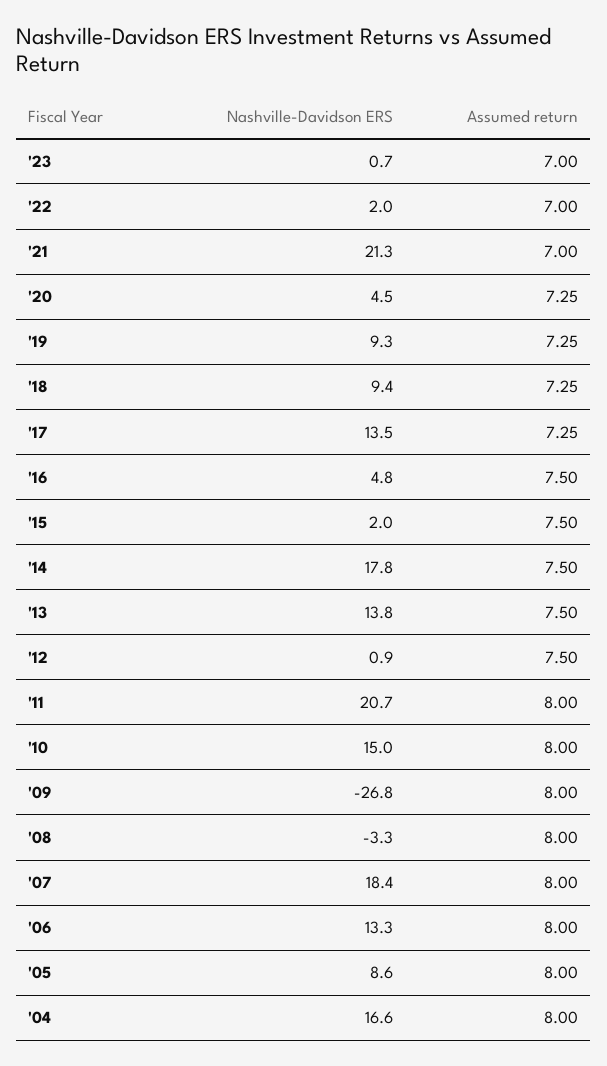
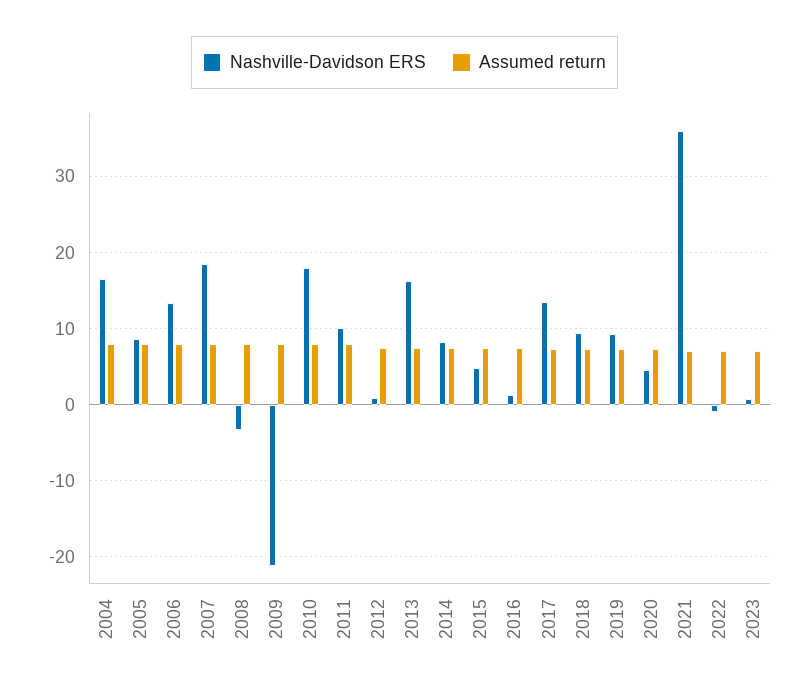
  {
    "Nashville-Davidson ERS": {
      "'23": 0.7,
-     "'22": 2,
+     "'22": -1,
-     "'21": 21.3,
+     "'21": 36,
      "'20": 4.5,
      "'19": 9.3,
      "'18": 9.4,
      "'17": 13.5,
-     "'16": 4.8,
+     "'16": 1,
-     "'15": 2,
+     "'15": 5,
-     "'14": 17.8,
+     "'14": 8,
-     "'13": 13.8,
+     "'13": 16,
      "'12": 0.9,
-     "'11": 20.7,
+     "'11": 10,
-     "'10": 15,
+     "'10": 18,
-     "'09": -26.8,
+     "'09": -21,
      "'08": -3.3,
      "'07": 18.4,
      "'06": 13.3,
      "'05": 8.6,
      "'04": 16.6
    },
    "Assumed return": {
      "'23": 7,
      "'22": 7,
      "'21": 7,
      "'20": 7.25,
      "'19": 7.25,
      "'18": 7.25,
      "'17": 7.25,
      "'16": 7.5,
      "'15": 7.5,
      "'14": 7.5,
      "'13": 7.5,
      "'12": 7.5,
      "'11": 8,
      "'10": 8,
      "'09": 8,
      "'08": 8,
      "'07": 8,
      "'06": 8,
      "'05": 8,
      "'04": 8
    }
  }

